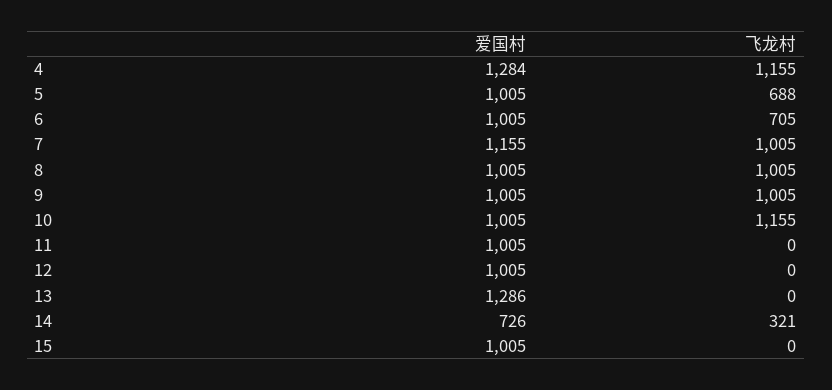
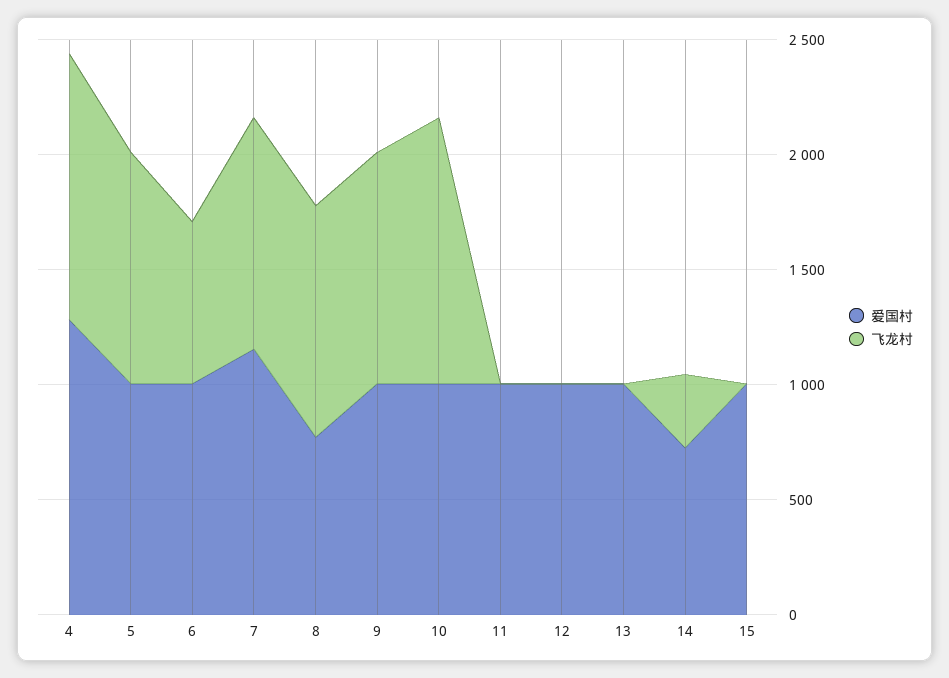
  {
    "爱国村": {
      "4": 1284,
      "5": 1005,
      "6": 1005,
      "7": 1155,
-     "8": 1005,
+     "8": 800,
      "9": 1005,
      "10": 1005,
      "11": 1005,
      "12": 1005,
-     "13": 1286,
+     "13": 1000,
      "14": 726,
      "15": 1005
    },
    "飞龙村": {
      "4": 1155,
-     "5": 688,
+     "5": 1000,
      "6": 705,
      "7": 1005,
      "8": 1005,
      "9": 1005,
      "10": 1155,
      "11": 0,
      "12": 0,
      "13": 0,
      "14": 321,
      "15": 0
    }
  }

